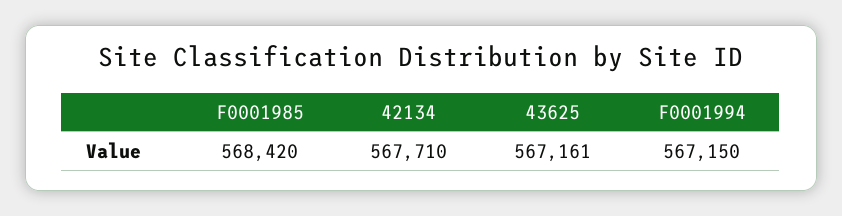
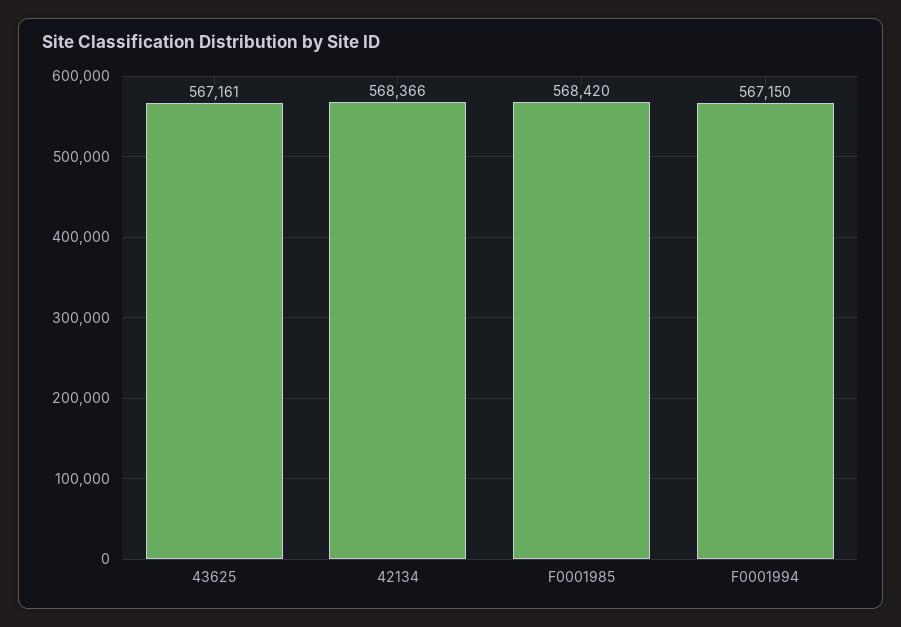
  {
    "F0001985": 568420,
-   "42134": 567710,
+   "42134": 568366,
    "43625": 567161,
    "F0001994": 567150
  }

